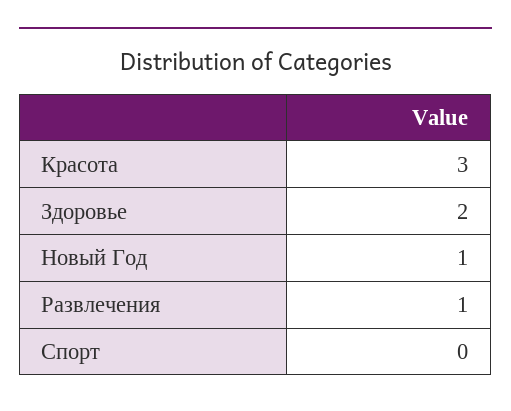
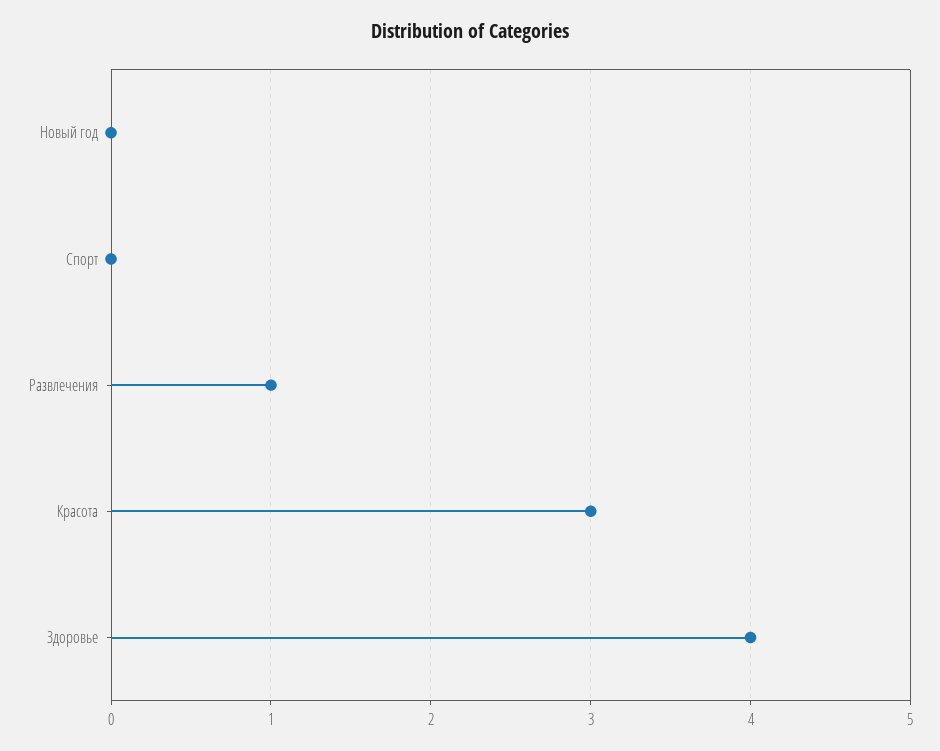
  {
    "Красота": 3,
-   "Здоровье": 2,
+   "Здоровье": 4,
-   "Новый Год": 1,
+   "Новый Год": 0,
    "Развлечения": 1,
    "Спорт": 0
  }

